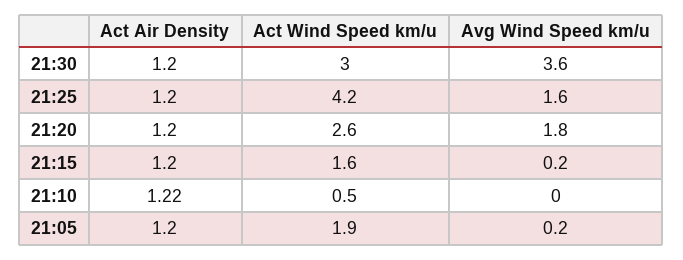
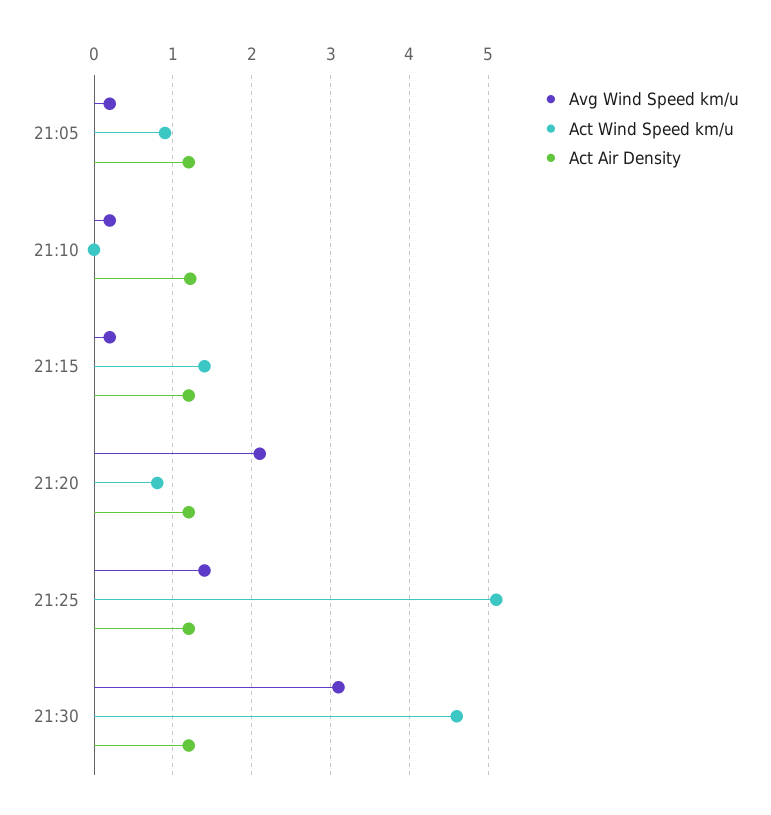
  {
    "Act Air Density": {
      "21:30": 1.2,
      "21:25": 1.2,
      "21:20": 1.2,
      "21:15": 1.2,
      "21:10": 1.22,
      "21:05": 1.2
    },
    "Act Wind Speed km/u": {
-     "21:30": 3,
+     "21:30": 4.6,
-     "21:25": 4.2,
+     "21:25": 5.1,
-     "21:20": 2.6,
+     "21:20": 0.8,
-     "21:15": 1.6,
+     "21:15": 1.4,
-     "21:10": 0.5,
+     "21:10": 0,
-     "21:05": 1.9
+     "21:05": 0.9
    },
    "Avg Wind Speed km/u": {
-     "21:30": 3.6,
+     "21:30": 3.1,
-     "21:25": 1.6,
+     "21:25": 1.4,
-     "21:20": 1.8,
+     "21:20": 2.1,
      "21:15": 0.2,
-     "21:10": 0,
+     "21:10": 0.2,
      "21:05": 0.2
    }
  }

